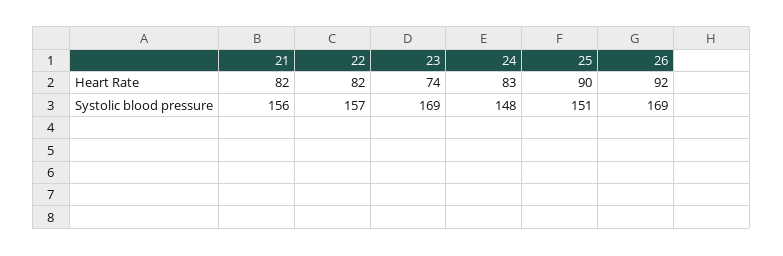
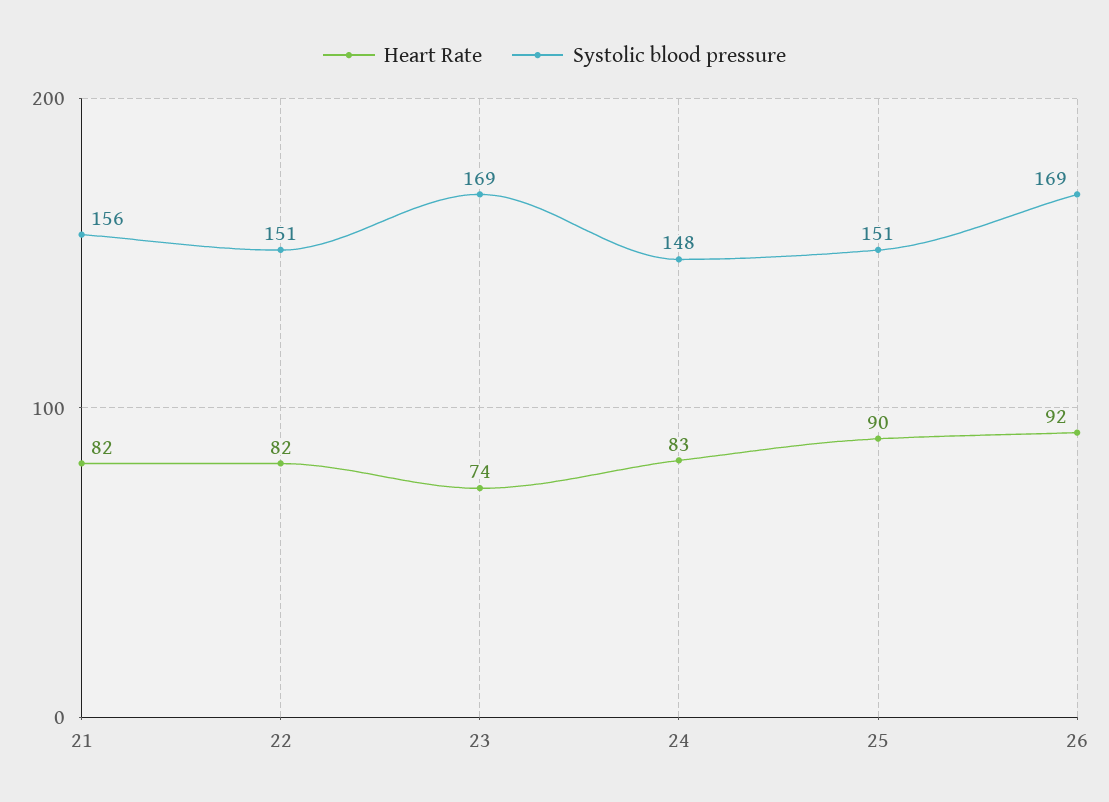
  {
    "Heart Rate": {
      "21": 82,
      "22": 82,
      "23": 74,
      "24": 83,
      "25": 90,
      "26": 92
    },
    "Systolic blood pressure": {
      "21": 156,
-     "22": 157,
+     "22": 151,
      "23": 169,
      "24": 148,
      "25": 151,
      "26": 169
    }
  }

